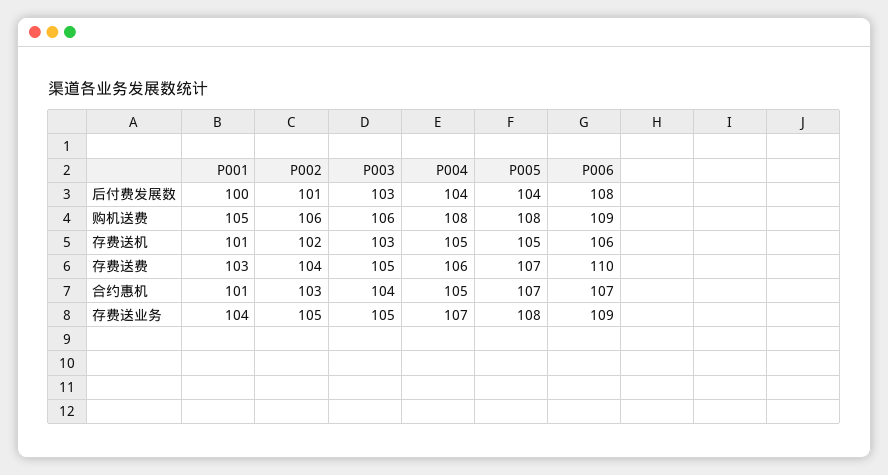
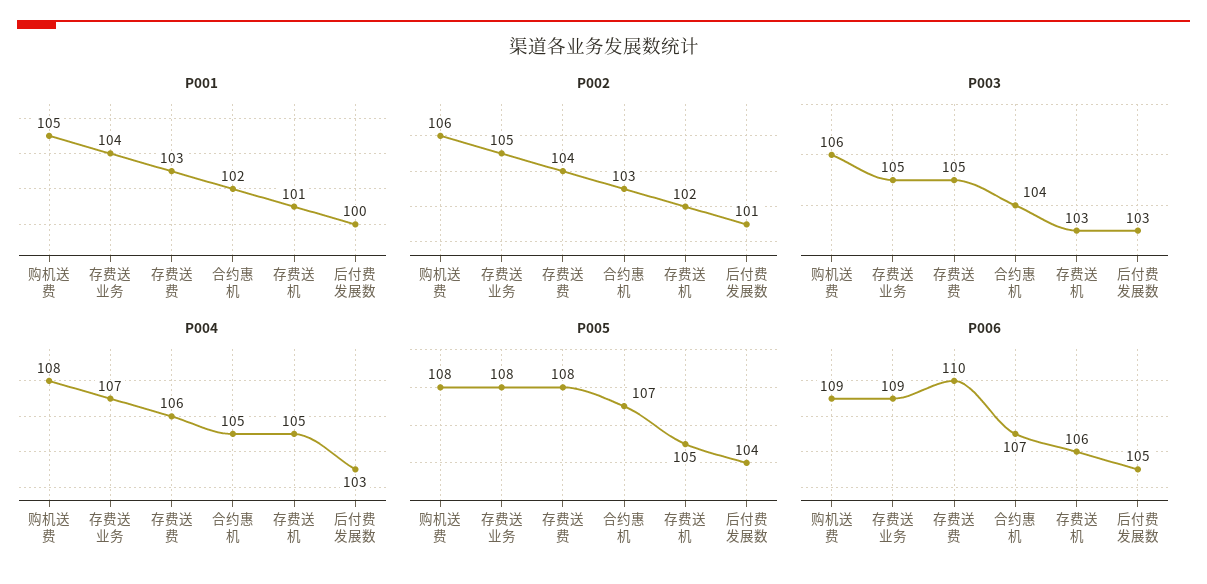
  {
    "P001": {
      "后付费发展数": 100,
      "购机送费": 105,
      "存费送机": 101,
      "存费送费": 103,
-     "合约惠机": 101,
+     "合约惠机": 102,
      "存费送业务": 104
    },
    "P002": {
      "后付费发展数": 101,
      "购机送费": 106,
      "存费送机": 102,
      "存费送费": 104,
      "合约惠机": 103,
      "存费送业务": 105
    },
    "P003": {
      "后付费发展数": 103,
      "购机送费": 106,
      "存费送机": 103,
      "存费送费": 105,
      "合约惠机": 104,
      "存费送业务": 105
    },
    "P004": {
-     "后付费发展数": 104,
+     "后付费发展数": 103,
      "购机送费": 108,
      "存费送机": 105,
      "存费送费": 106,
      "合约惠机": 105,
      "存费送业务": 107
    },
    "P005": {
      "后付费发展数": 104,
      "购机送费": 108,
      "存费送机": 105,
-     "存费送费": 107,
+     "存费送费": 108,
      "合约惠机": 107,
      "存费送业务": 108
    },
    "P006": {
-     "后付费发展数": 108,
+     "后付费发展数": 105,
      "购机送费": 109,
      "存费送机": 106,
      "存费送费": 110,
      "合约惠机": 107,
      "存费送业务": 109
    }
  }

